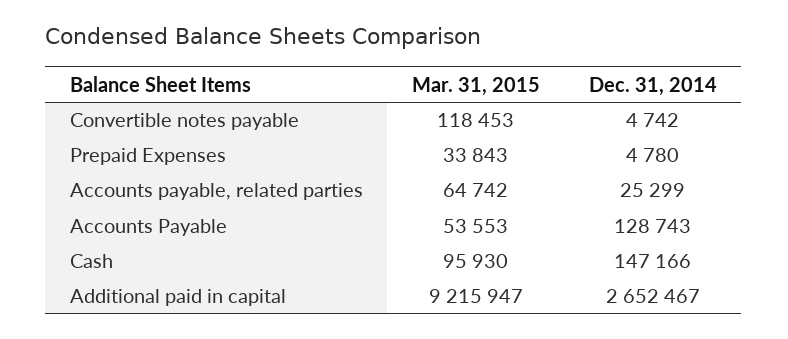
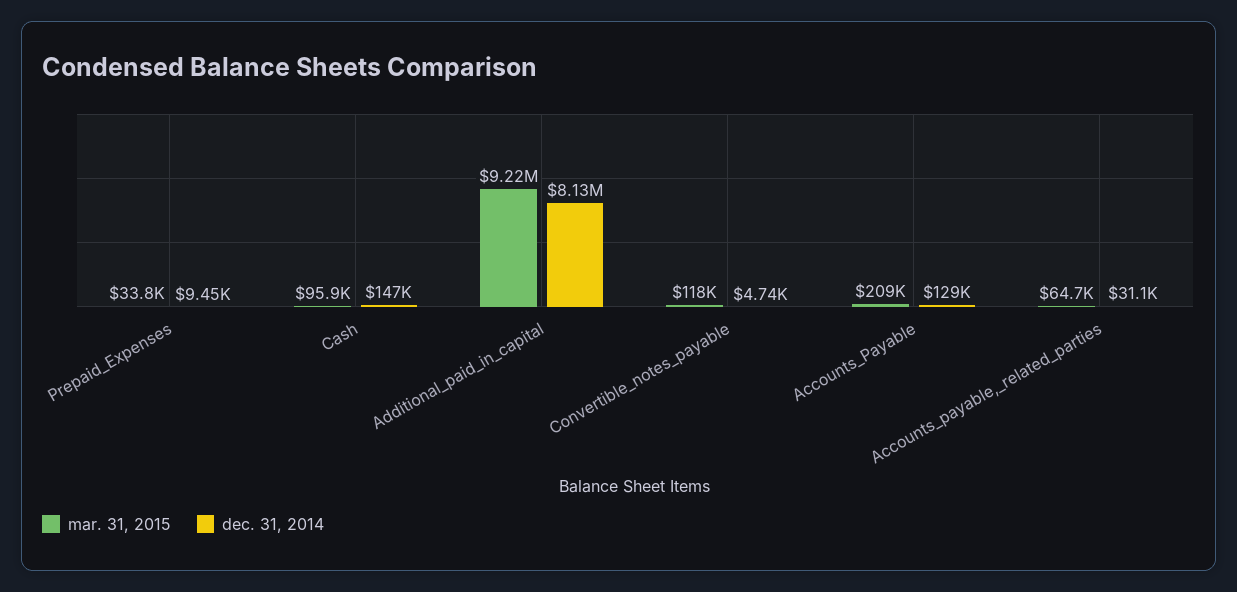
  {
    "Mar. 31, 2015": {
      "Convertible notes payable": 118453,
      "Prepaid Expenses": 33843,
      "Accounts payable, related parties": 64742,
-     "Accounts Payable": 53553,
+     "Accounts Payable": 209000,
      "Cash": 95930,
      "Additional paid in capital": 9215947
    },
    "Dec. 31, 2014": {
      "Convertible notes payable": 4742,
-     "Prepaid Expenses": 4780,
+     "Prepaid Expenses": 9450,
-     "Accounts payable, related parties": 25299,
+     "Accounts payable, related parties": 31100,
      "Accounts Payable": 128743,
      "Cash": 147166,
-     "Additional paid in capital": 2652467
+     "Additional paid in capital": 8130000
    }
  }

